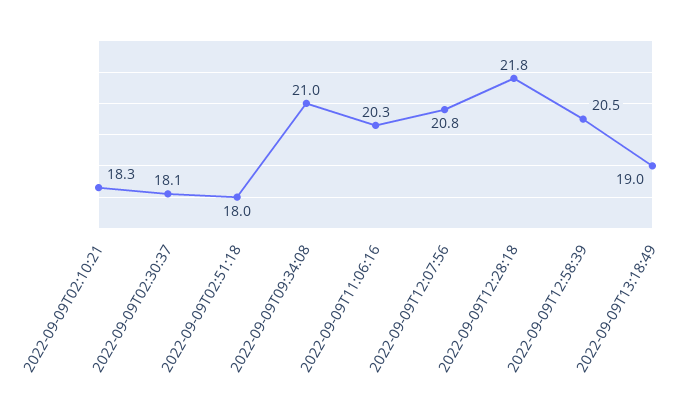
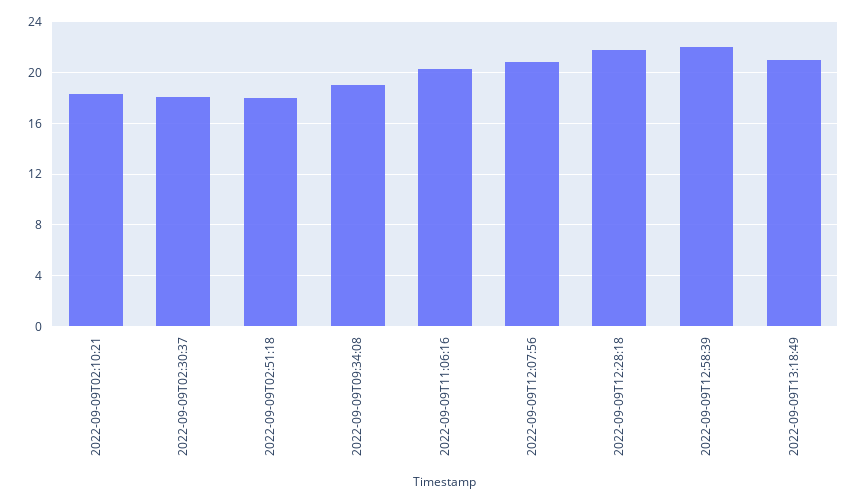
  {
    "2022-09-09T02:10:21": 18.3,
    "2022-09-09T02:30:37": 18.1,
    "2022-09-09T02:51:18": 18,
-   "2022-09-09T09:34:08": 21,
+   "2022-09-09T09:34:08": 19,
    "2022-09-09T11:06:16": 20.3,
    "2022-09-09T12:07:56": 20.8,
    "2022-09-09T12:28:18": 21.8,
-   "2022-09-09T12:58:39": 20.5,
+   "2022-09-09T12:58:39": 22,
-   "2022-09-09T13:18:49": 19
+   "2022-09-09T13:18:49": 21
  }

